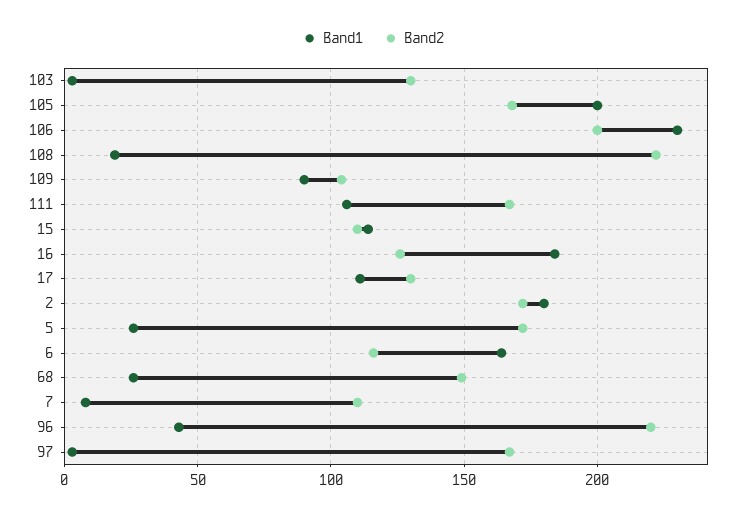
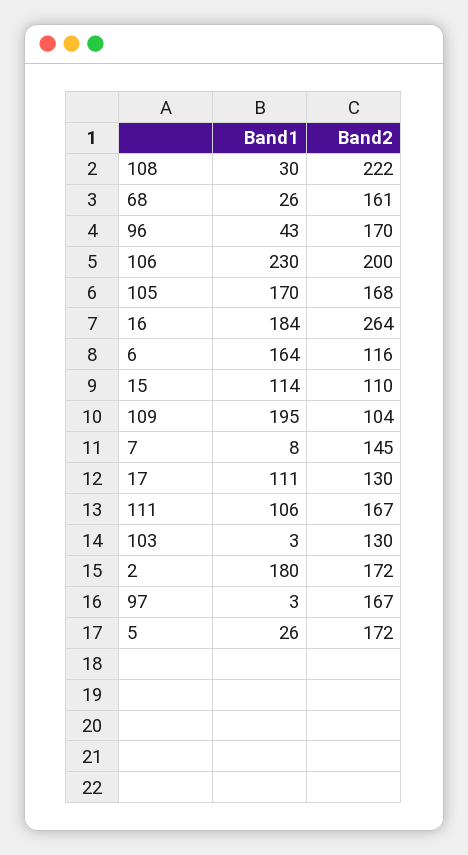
  {
    "Band1": {
      "103": 3,
-     "105": 200,
+     "105": 170,
      "106": 230,
-     "108": 20,
+     "108": 30,
-     "109": 90,
+     "109": 195,
      "111": 106,
      "15": 114,
      "16": 184,
      "17": 111,
      "2": 180,
      "5": 26,
      "6": 164,
      "68": 26,
      "7": 8,
      "96": 43,
      "97": 3
    },
    "Band2": {
      "103": 130,
      "105": 168,
      "106": 200,
      "108": 222,
      "109": 104,
      "111": 167,
      "15": 110,
-     "16": 125,
+     "16": 264,
      "17": 130,
      "2": 172,
      "5": 172,
      "6": 116,
-     "68": 150,
+     "68": 161,
-     "7": 110,
+     "7": 145,
-     "96": 220,
+     "96": 170,
      "97": 167
    }
  }

